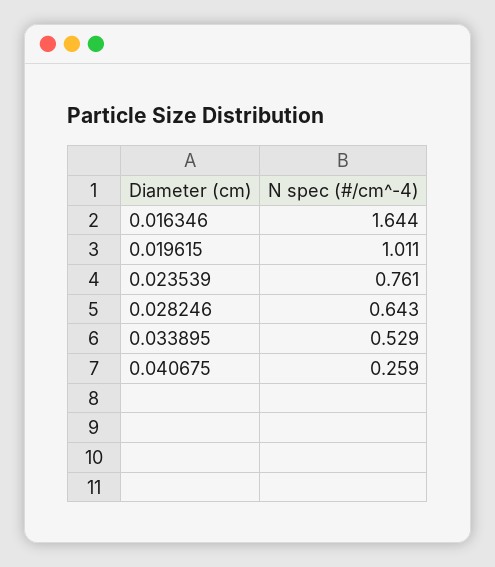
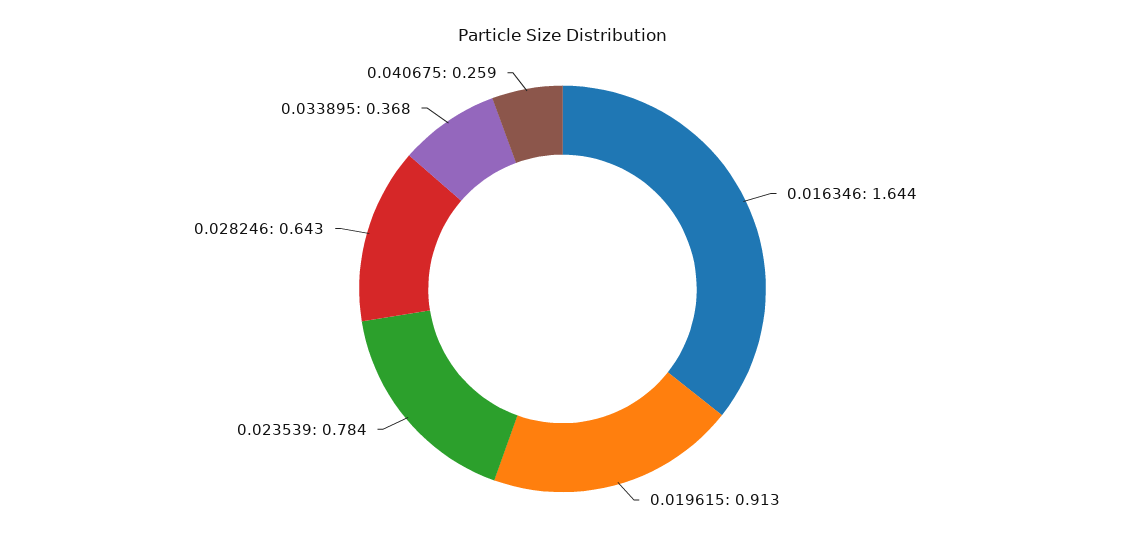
  {
    "0.016346": 1.644,
-   "0.019615": 1.011,
+   "0.019615": 0.913,
-   "0.023539": 0.761,
+   "0.023539": 0.784,
    "0.028246": 0.643,
-   "0.033895": 0.529,
+   "0.033895": 0.368,
    "0.040675": 0.259
  }

